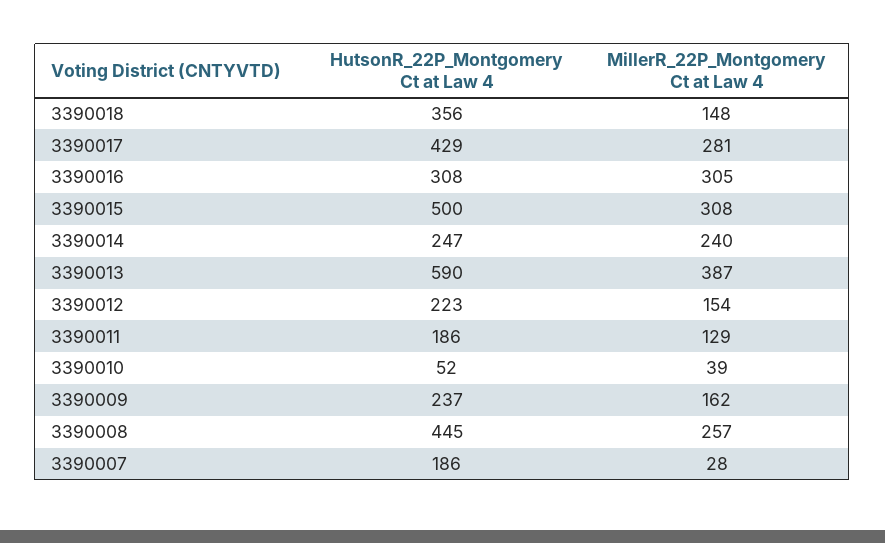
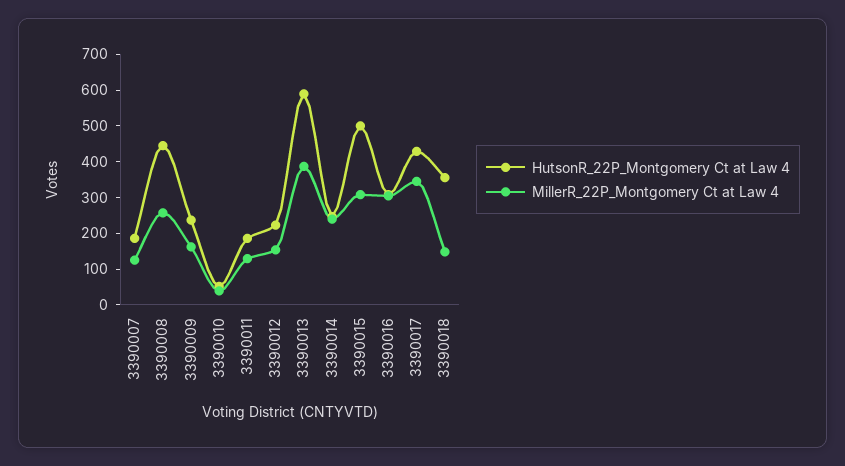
  {
    "HutsonR_22P_Montgomery Ct at Law 4": {
      "3390018": 356,
      "3390017": 429,
      "3390016": 308,
      "3390015": 500,
      "3390014": 247,
      "3390013": 590,
      "3390012": 223,
      "3390011": 186,
      "3390010": 52,
      "3390009": 237,
      "3390008": 445,
      "3390007": 186
    },
    "MillerR_22P_Montgomery Ct at Law 4": {
      "3390018": 148,
-     "3390017": 281,
+     "3390017": 350,
      "3390016": 305,
      "3390015": 308,
      "3390014": 240,
      "3390013": 387,
      "3390012": 154,
      "3390011": 129,
      "3390010": 39,
      "3390009": 162,
      "3390008": 257,
-     "3390007": 28
+     "3390007": 125
    }
  }

